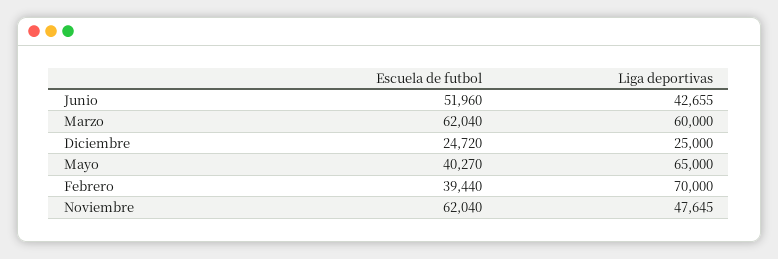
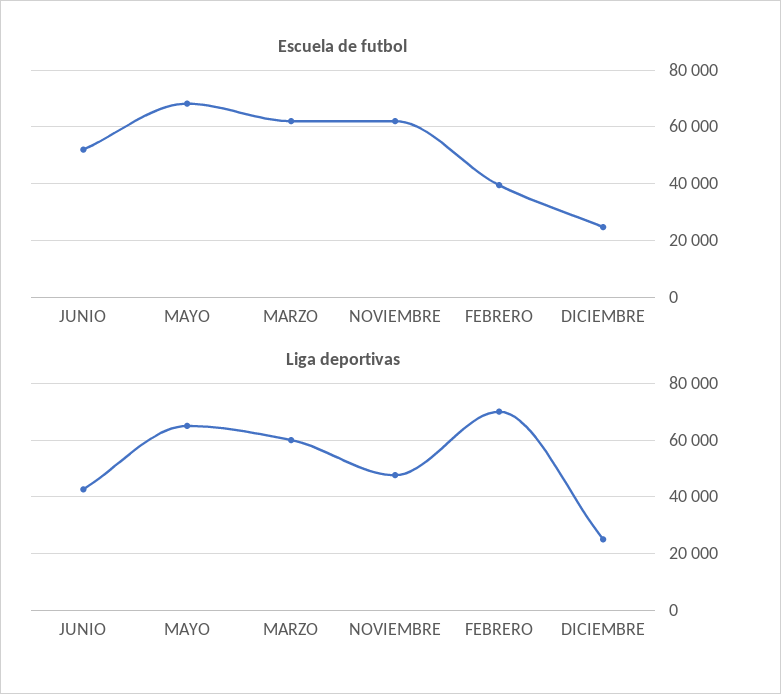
  {
    "Escuela de futbol": {
      "Junio": 51960,
      "Marzo": 62040,
      "Diciembre": 24720,
-     "Mayo": 40270,
+     "Mayo": 67500,
      "Febrero": 39440,
      "Noviembre": 62040
    },
    "Liga deportivas": {
      "Junio": 42655,
      "Marzo": 60000,
      "Diciembre": 25000,
      "Mayo": 65000,
      "Febrero": 70000,
      "Noviembre": 47645
    }
  }

